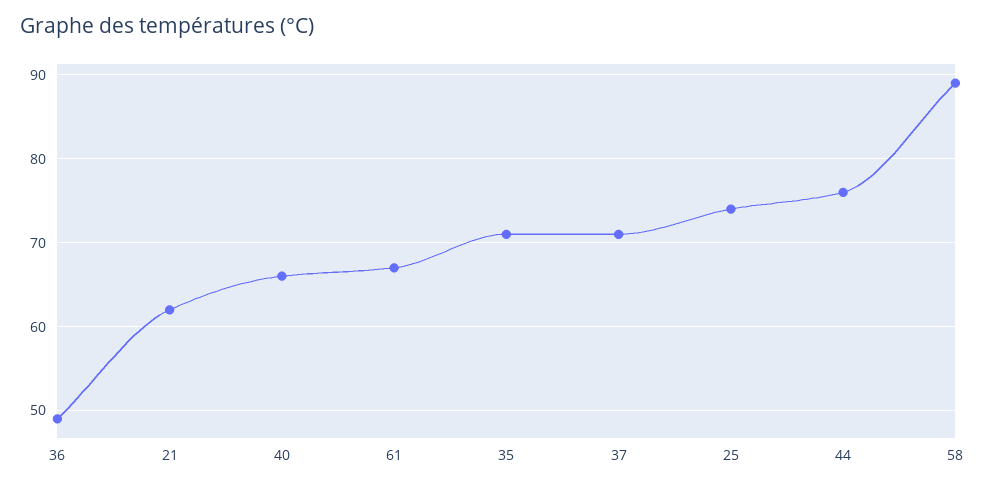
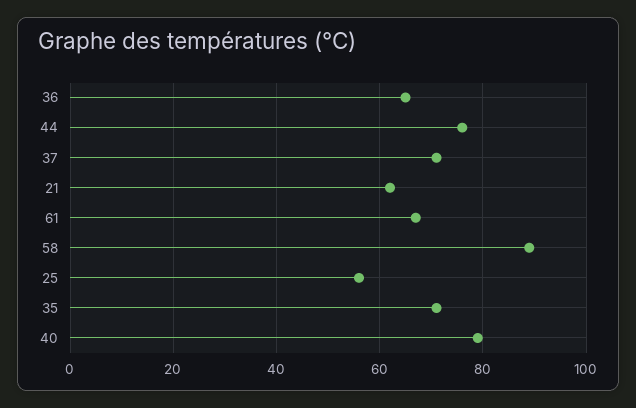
  {
-   "36": 49,
+   "36": 65,
    "21": 62,
-   "40": 66,
+   "40": 80,
    "61": 67,
    "35": 71,
    "37": 71,
-   "25": 74,
+   "25": 55,
    "44": 76,
    "58": 89
  }

